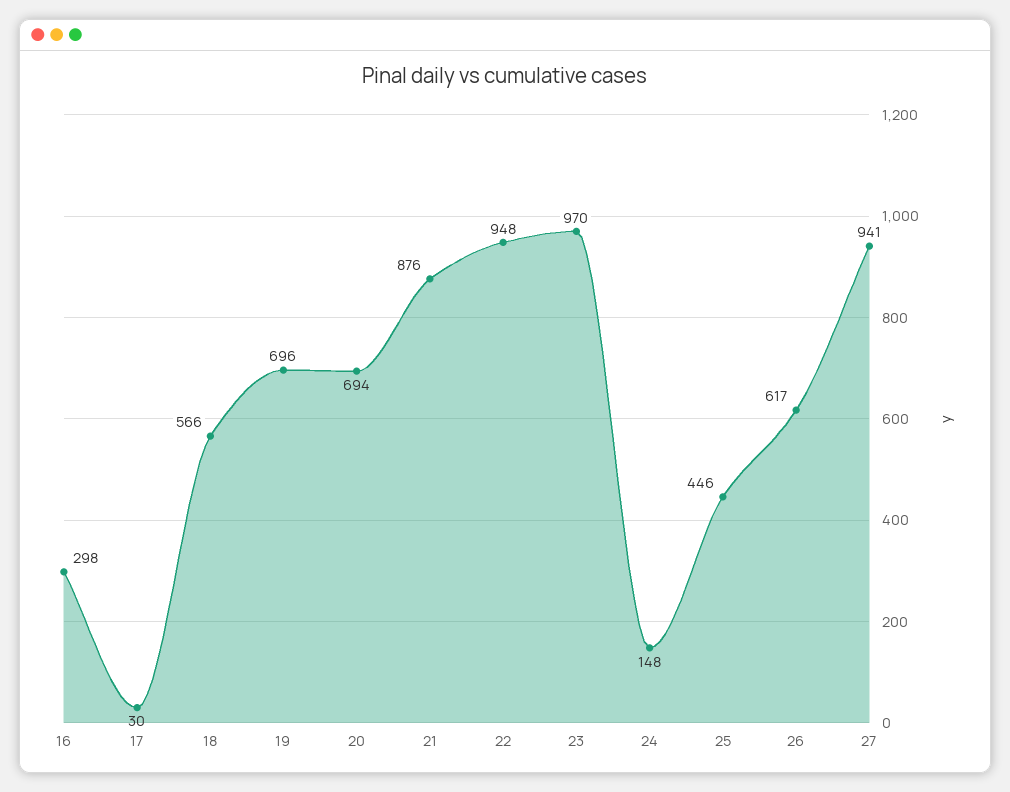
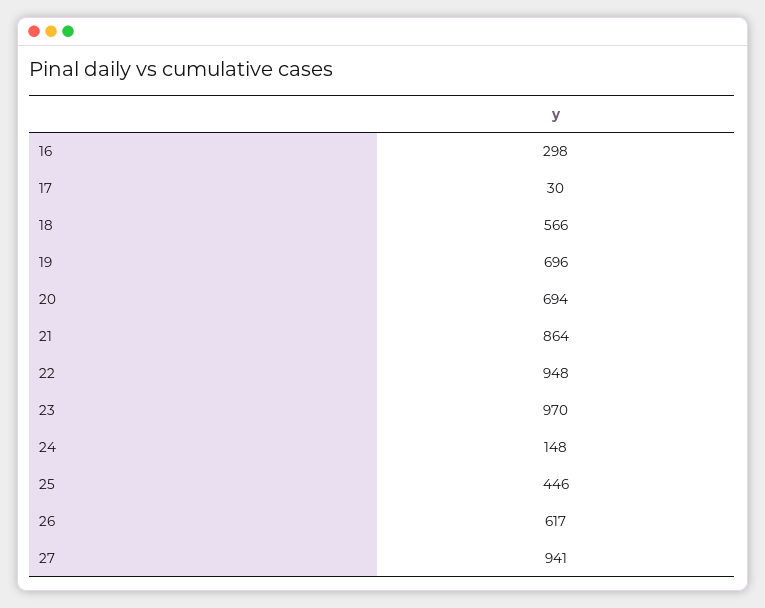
  {
    "16": 298,
    "17": 30,
    "18": 566,
    "19": 696,
    "20": 694,
-   "21": 876,
+   "21": 864,
    "22": 948,
    "23": 970,
    "24": 148,
    "25": 446,
    "26": 617,
    "27": 941
  }

